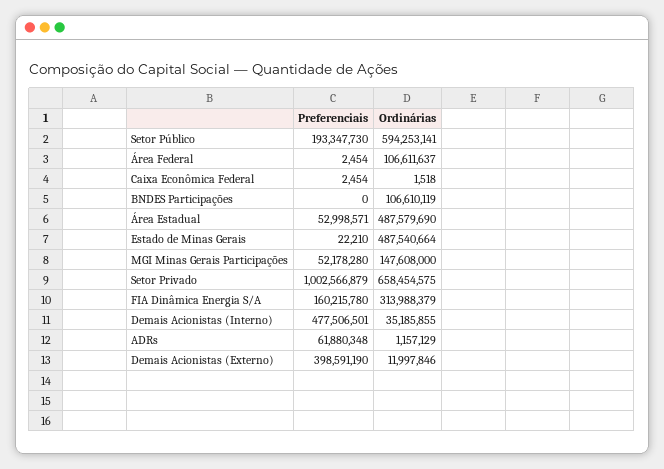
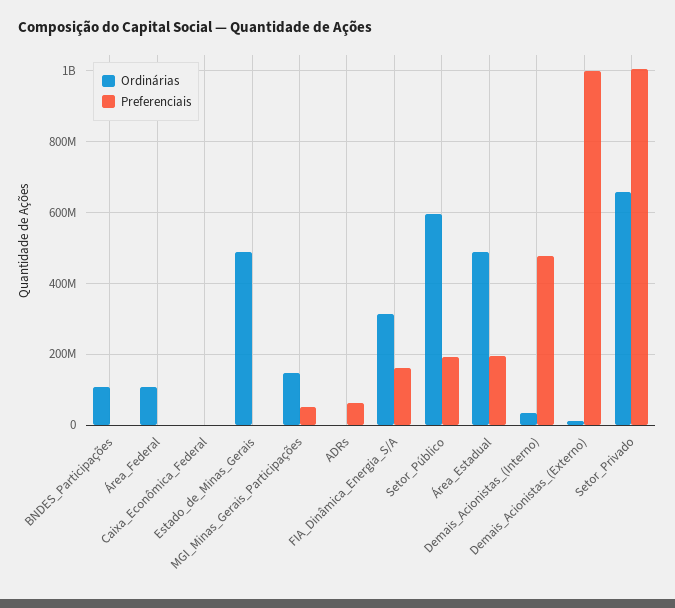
  {
    "Preferenciais": {
      "Setor Público": 193347730,
      "Área Federal": 2454,
      "Caixa Econômica Federal": 2454,
      "BNDES Participações": 0,
-     "Área Estadual": 52998571,
+     "Área Estadual": 200000000,
      "Estado de Minas Gerais": 22210,
      "MGI Minas Gerais Participações": 52178280,
      "Setor Privado": 1002566879,
      "FIA Dinâmica Energia S/A": 160215780,
      "Demais Acionistas (Interno)": 477506501,
      "ADRs": 61880348,
-     "Demais Acionistas (Externo)": 398591190
+     "Demais Acionistas (Externo)": 1000000000
    },
    "Ordinárias": {
      "Setor Público": 594253141,
      "Área Federal": 106611637,
      "Caixa Econômica Federal": 1518,
      "BNDES Participações": 106610119,
      "Área Estadual": 487579690,
      "Estado de Minas Gerais": 487540664,
      "MGI Minas Gerais Participações": 147608000,
      "Setor Privado": 658454575,
      "FIA Dinâmica Energia S/A": 313988379,
      "Demais Acionistas (Interno)": 35185855,
      "ADRs": 1157129,
      "Demais Acionistas (Externo)": 11997846
    }
  }

